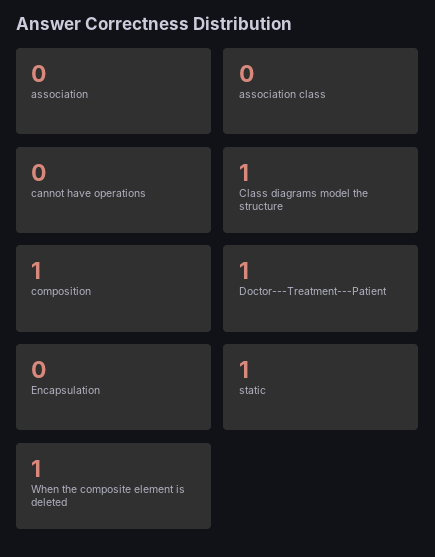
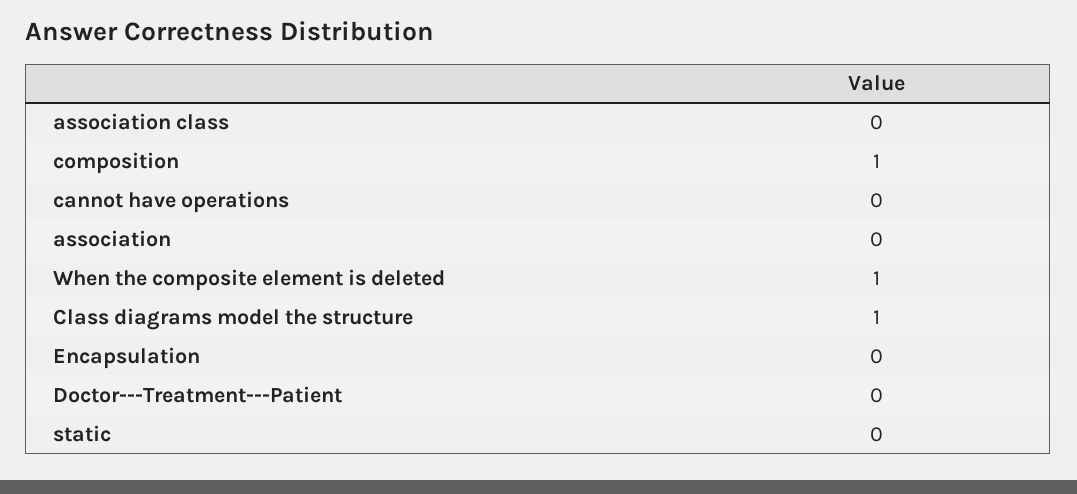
  {
    "association": 0,
    "association class": 0,
    "cannot have operations": 0,
    "Class diagrams model the structure": 1,
    "composition": 1,
-   "Doctor---Treatment---Patient": 1,
+   "Doctor---Treatment---Patient": 0,
    "Encapsulation": 0,
-   "static": 1,
+   "static": 0,
    "When the composite element is deleted": 1
  }

